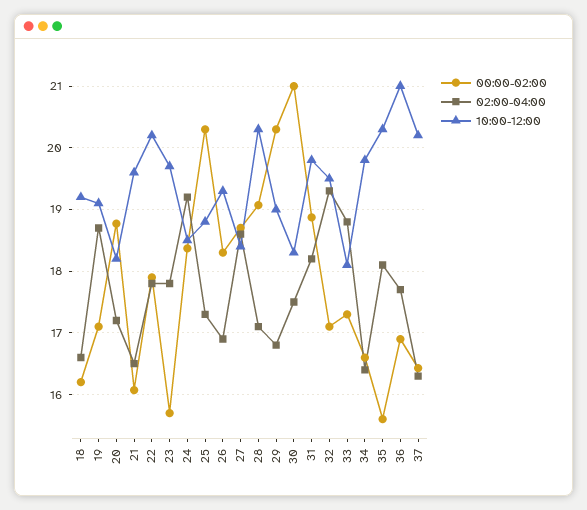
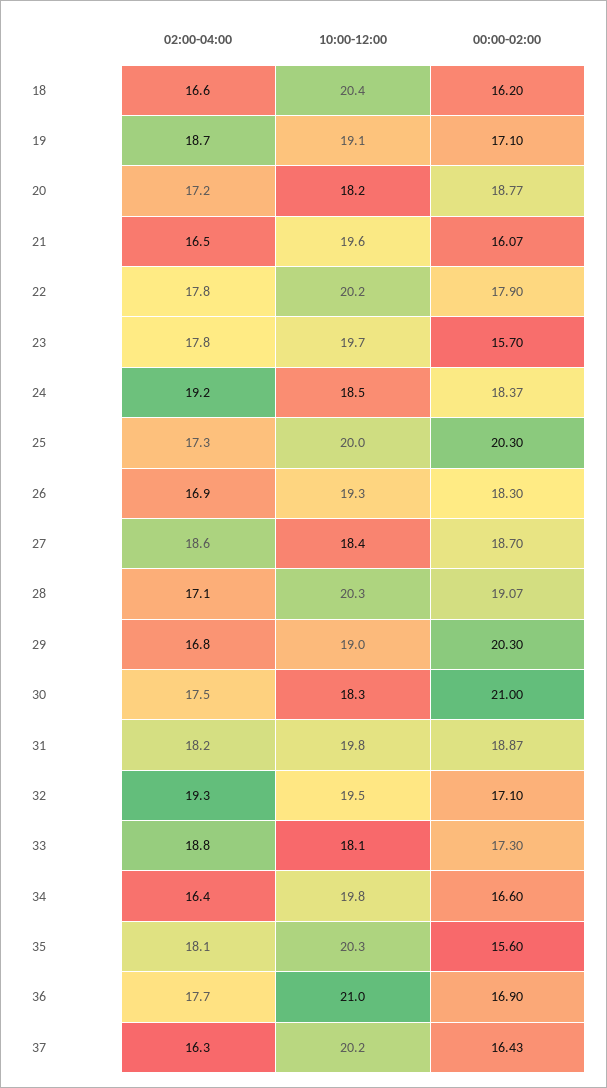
  {
    "00:00-02:00": {
      "18": 16.2,
      "19": 17.1,
      "20": 18.77,
      "21": 16.07,
      "22": 17.9,
      "23": 15.7,
      "24": 18.37,
      "25": 20.3,
      "26": 18.3,
      "27": 18.7,
      "28": 19.07,
      "29": 20.3,
      "30": 21,
      "31": 18.87,
      "32": 17.1,
      "33": 17.3,
      "34": 16.6,
      "35": 15.6,
      "36": 16.9,
      "37": 16.43
    },
    "02:00-04:00": {
      "18": 16.6,
      "19": 18.7,
      "20": 17.2,
      "21": 16.5,
      "22": 17.8,
      "23": 17.8,
      "24": 19.2,
      "25": 17.3,
      "26": 16.9,
      "27": 18.6,
      "28": 17.1,
      "29": 16.8,
      "30": 17.5,
      "31": 18.2,
      "32": 19.3,
      "33": 18.8,
      "34": 16.4,
      "35": 18.1,
      "36": 17.7,
      "37": 16.3
    },
    "10:00-12:00": {
-     "18": 19.2,
+     "18": 20.4,
      "19": 19.1,
      "20": 18.2,
      "21": 19.6,
      "22": 20.2,
      "23": 19.7,
      "24": 18.5,
-     "25": 18.8,
+     "25": 20,
      "26": 19.3,
      "27": 18.4,
      "28": 20.3,
      "29": 19,
      "30": 18.3,
      "31": 19.8,
      "32": 19.5,
      "33": 18.1,
      "34": 19.8,
      "35": 20.3,
      "36": 21,
      "37": 20.2
    }
  }

